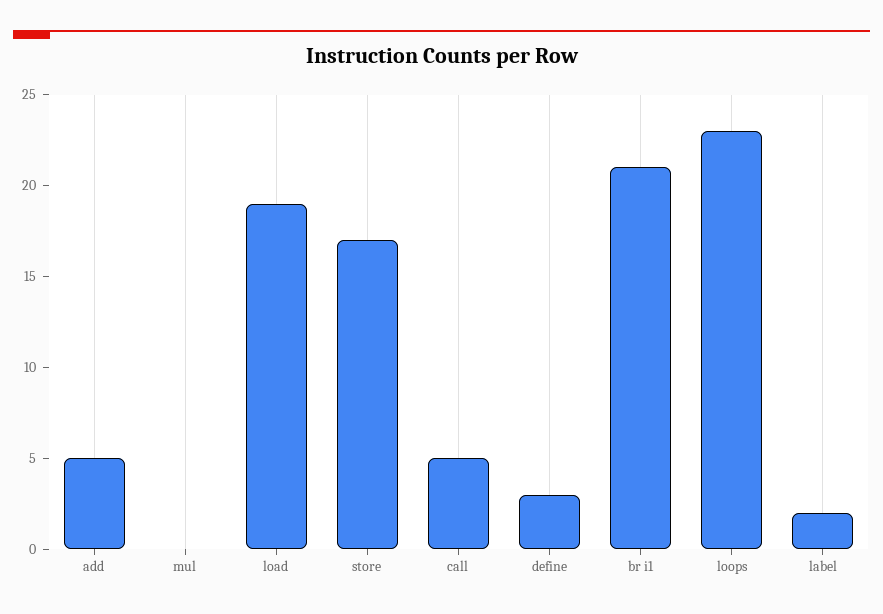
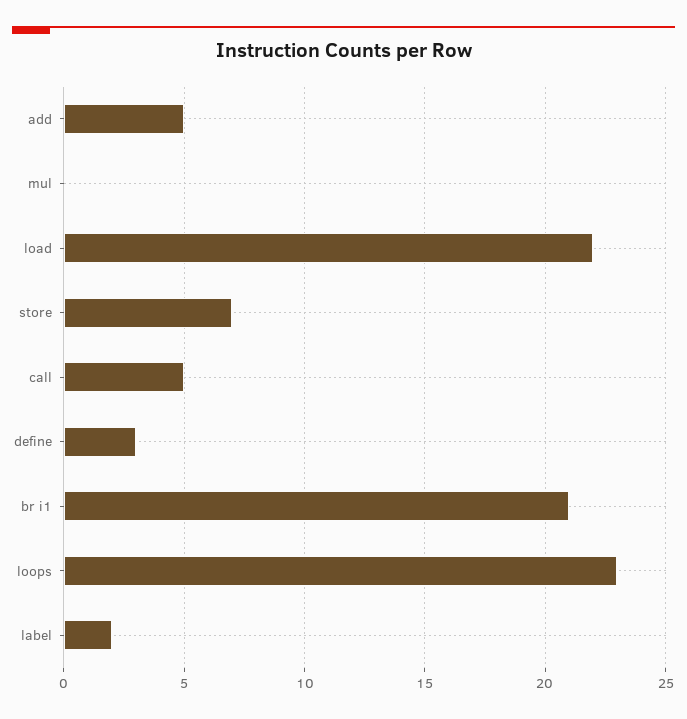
  {
    "add": 5,
    "mul": 0,
-   "load": 19,
+   "load": 22,
-   "store": 17,
+   "store": 7,
    "call": 5,
    "define": 3,
    "br i1": 21,
    "loops": 23,
    "label": 2
  }

